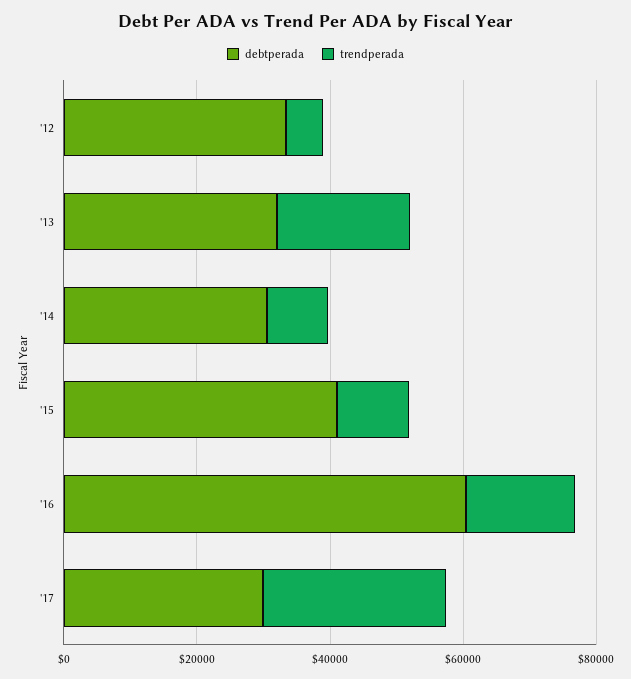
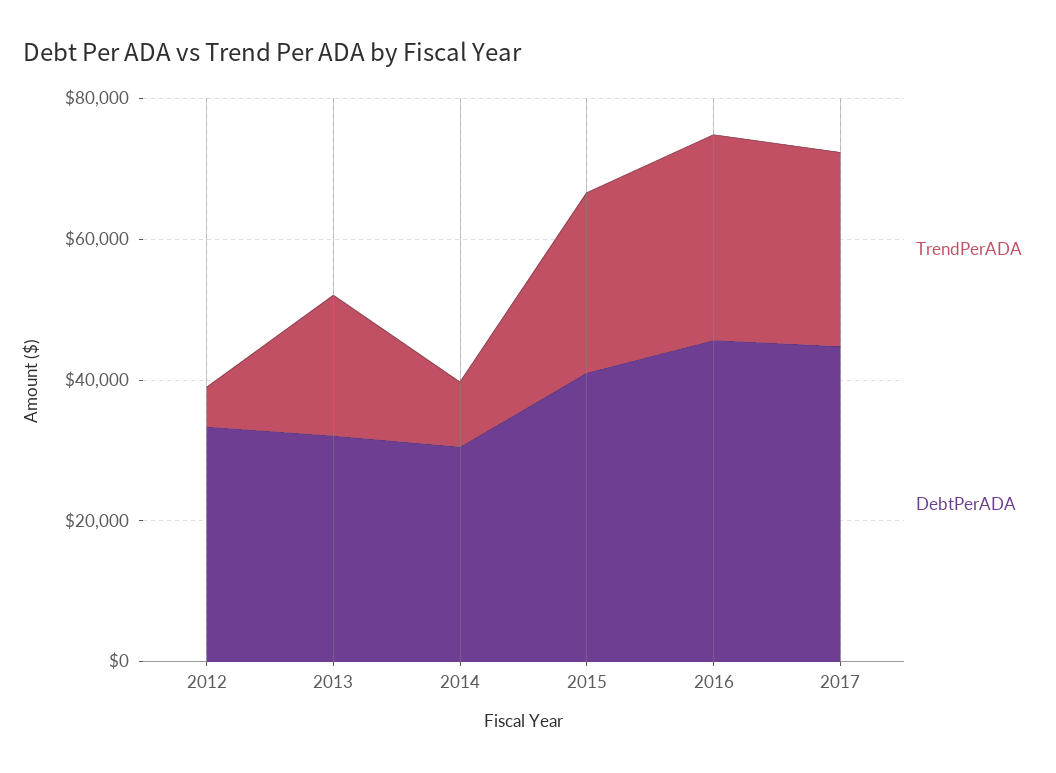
  {
    "debtperada": {
      "'12": 35000,
      "'13": 30000,
      "'14": 30000,
      "'15": 40000,
-     "'16": 60000,
+     "'16": 45000,
-     "'17": 30000
+     "'17": 45000
    },
    "trendperada": {
      "'12": 5000,
      "'13": 20000,
      "'14": 10000,
-     "'15": 10000,
+     "'15": 25000,
-     "'16": 15000,
+     "'16": 30000,
      "'17": 30000
    }
  }

